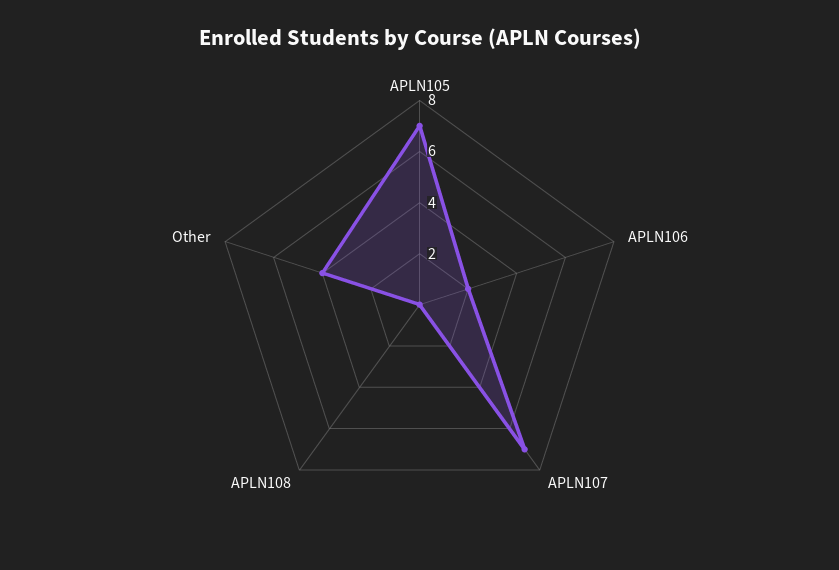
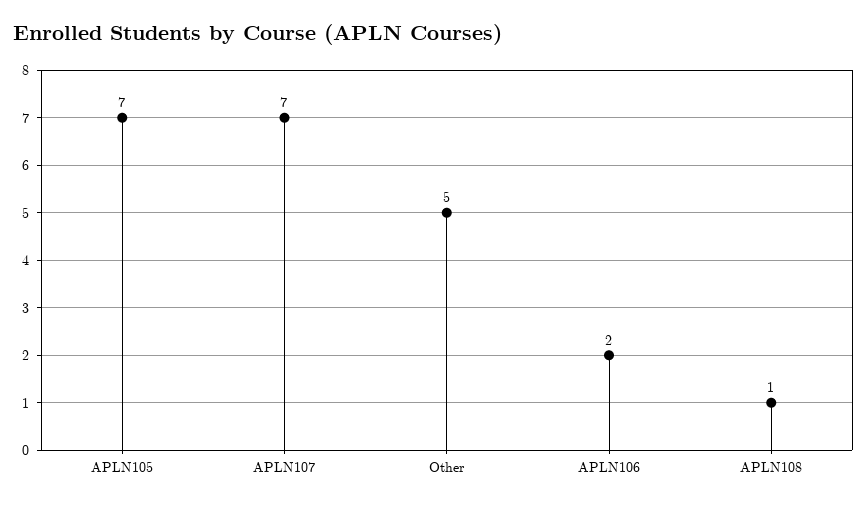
  {
    "APLN105": 7,
    "APLN106": 2,
    "APLN107": 7,
-   "APLN108": 0,
+   "APLN108": 1,
-   "Other": 4
+   "Other": 5
  }

